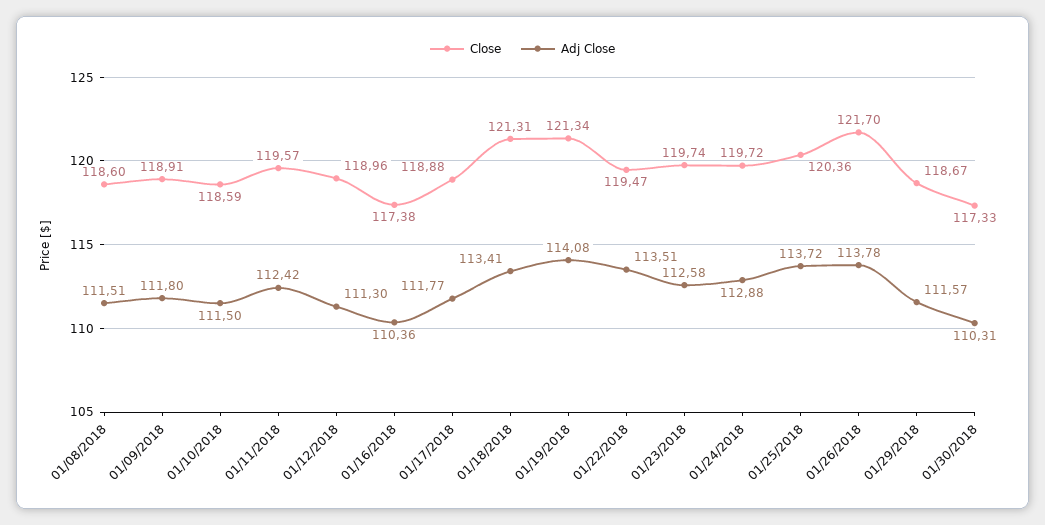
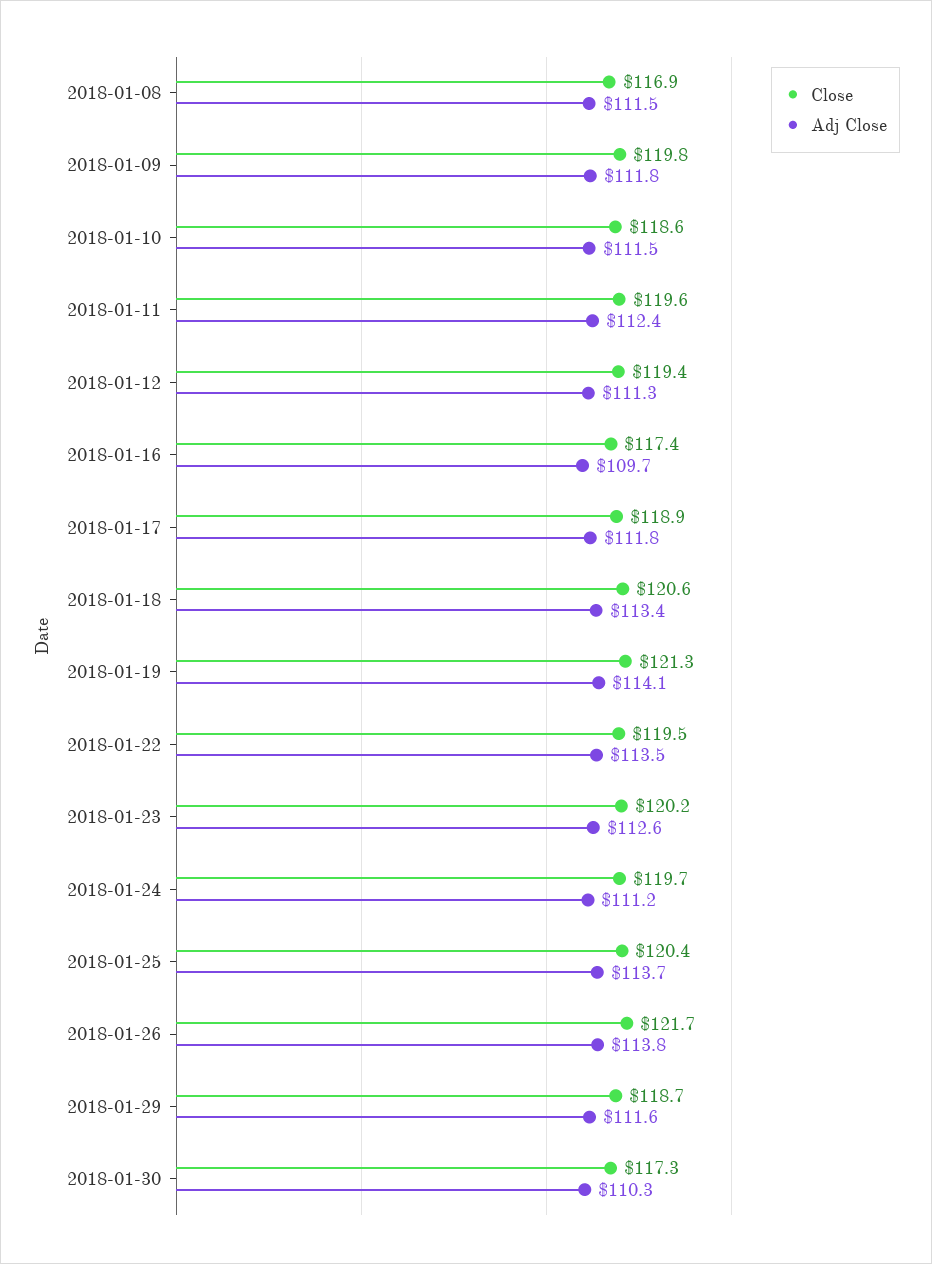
  {
    "Close": {
-     "01/08/2018": 118.6,
+     "01/08/2018": 116.9,
-     "01/09/2018": 118.91,
+     "01/09/2018": 119.8,
      "01/10/2018": 118.59,
      "01/11/2018": 119.57,
-     "01/12/2018": 118.96,
+     "01/12/2018": 119.4,
      "01/16/2018": 117.38,
      "01/17/2018": 118.88,
-     "01/18/2018": 121.31,
+     "01/18/2018": 120.6,
      "01/19/2018": 121.34,
      "01/22/2018": 119.47,
-     "01/23/2018": 119.74,
+     "01/23/2018": 120.2,
      "01/24/2018": 119.72,
      "01/25/2018": 120.36,
      "01/26/2018": 121.7,
      "01/29/2018": 118.67,
      "01/30/2018": 117.33
    },
    "Adj Close": {
      "01/08/2018": 111.51,
      "01/09/2018": 111.8,
      "01/10/2018": 111.5,
      "01/11/2018": 112.42,
      "01/12/2018": 111.3,
-     "01/16/2018": 110.36,
+     "01/16/2018": 109.7,
      "01/17/2018": 111.77,
      "01/18/2018": 113.41,
      "01/19/2018": 114.08,
      "01/22/2018": 113.51,
      "01/23/2018": 112.58,
-     "01/24/2018": 112.88,
+     "01/24/2018": 111.2,
      "01/25/2018": 113.72,
      "01/26/2018": 113.78,
      "01/29/2018": 111.57,
      "01/30/2018": 110.31
    }
  }

